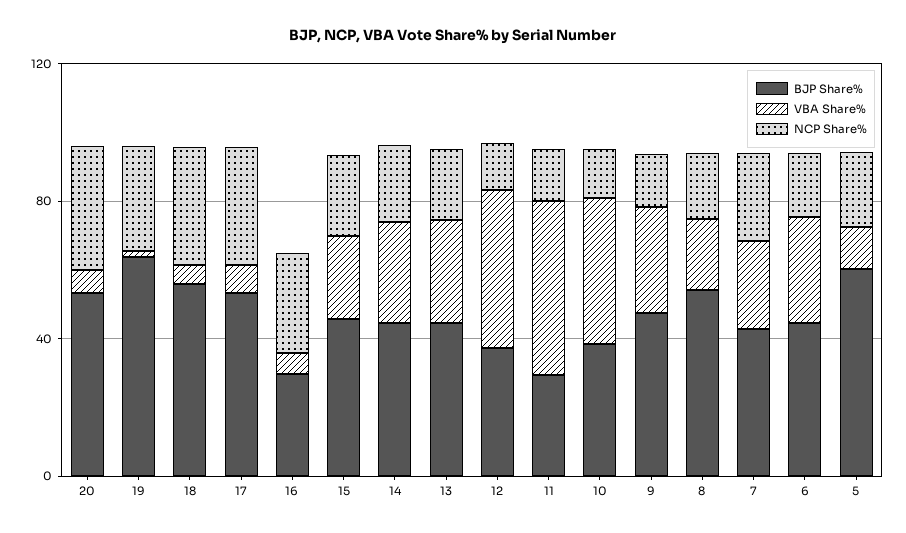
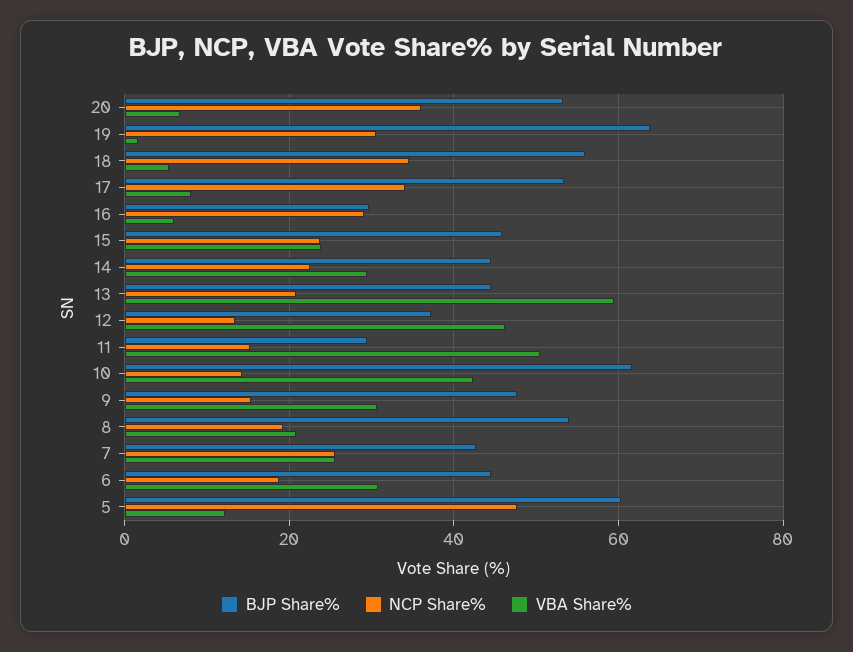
  {
    "BJP Share%": {
      "20": 54,
      "19": 64,
      "18": 56,
      "17": 54,
      "16": 30,
      "15": 46,
      "14": 44,
      "13": 44,
      "12": 38,
      "11": 30,
-     "10": 40,
+     "10": 62,
      "9": 48,
      "8": 54,
      "7": 42,
      "6": 44,
      "5": 60
    },
    "VBA Share%": {
      "20": 6,
      "19": 2,
      "18": 6,
      "17": 8,
      "16": 6,
      "15": 24,
      "14": 30,
-     "13": 30,
+     "13": 60,
      "12": 46,
      "11": 50,
      "10": 42,
      "9": 30,
      "8": 20,
      "7": 26,
      "6": 30,
      "5": 12
    },
    "NCP Share%": {
      "20": 36,
      "19": 30,
      "18": 34,
      "17": 34,
      "16": 30,
      "15": 24,
      "14": 22,
      "13": 20,
      "12": 14,
      "11": 16,
      "10": 14,
      "9": 16,
      "8": 20,
      "7": 26,
      "6": 18,
-     "5": 20
+     "5": 48
    }
  }

